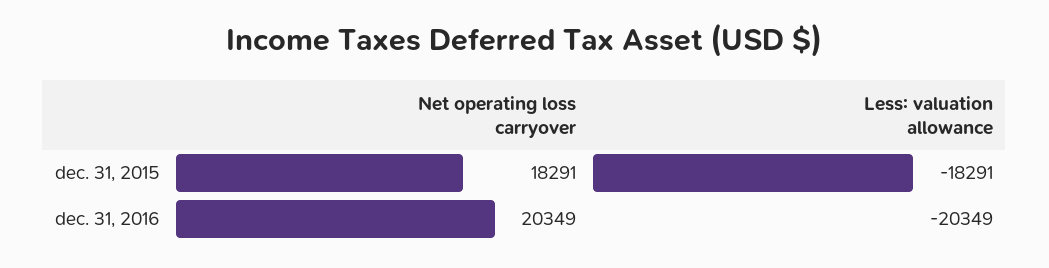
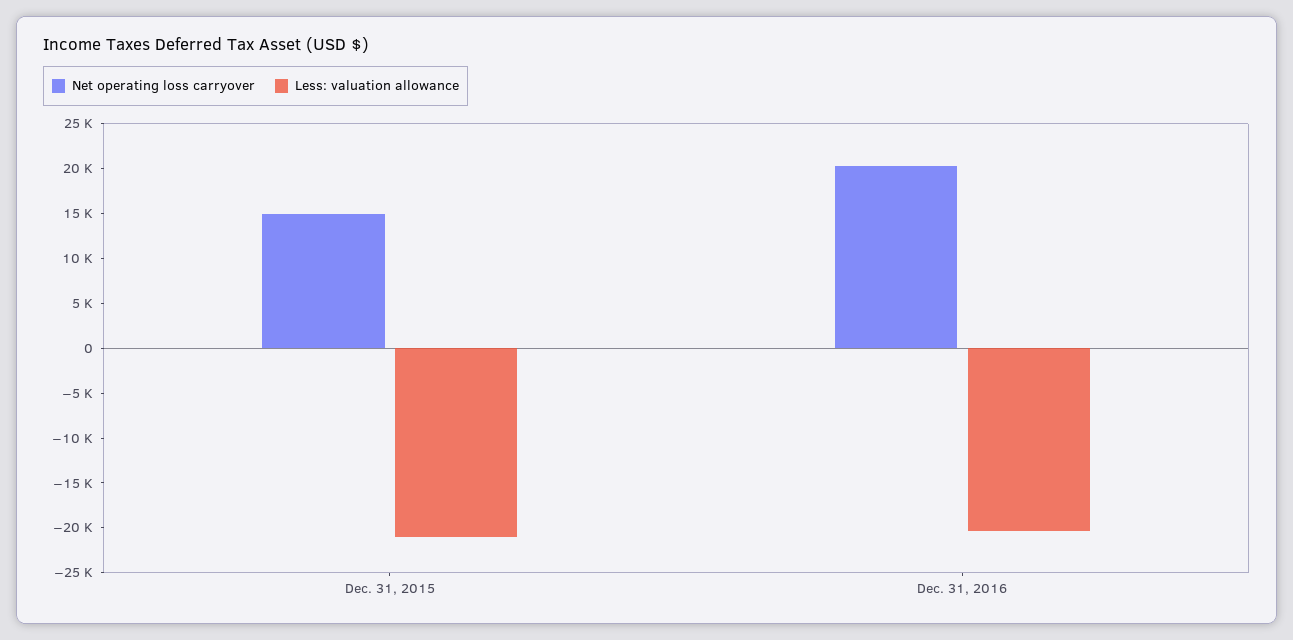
  {
    "Net operating loss carryover": {
-     "dec. 31, 2015": 18291,
+     "dec. 31, 2015": 15000,
      "dec. 31, 2016": 20349
    },
    "Less: valuation allowance": {
-     "dec. 31, 2015": -18291,
+     "dec. 31, 2015": -21000,
      "dec. 31, 2016": -20349
    }
  }

